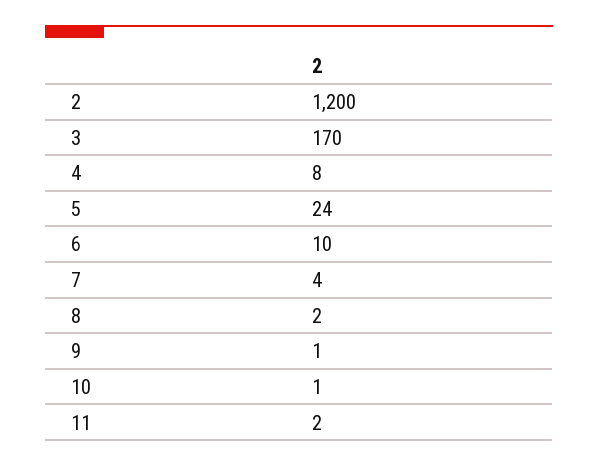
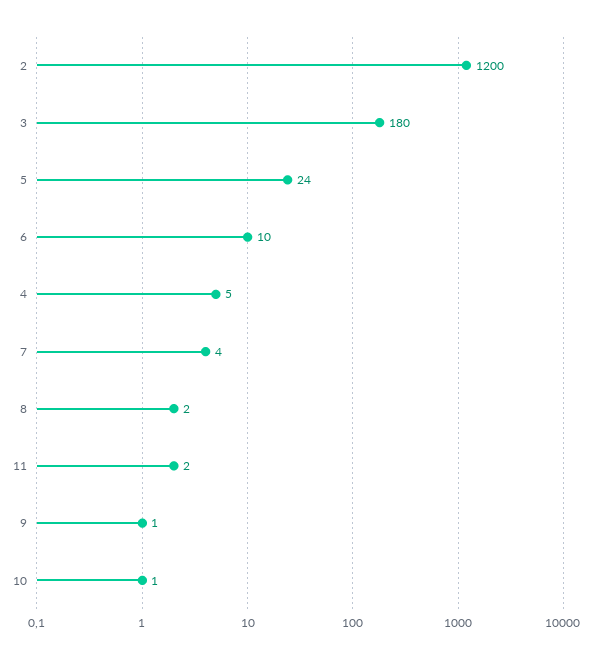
  {
    "2": 1200,
-   "3": 170,
+   "3": 180,
-   "4": 8,
+   "4": 5,
    "5": 24,
    "6": 10,
    "7": 4,
    "8": 2,
    "9": 1,
    "10": 1,
    "11": 2
  }

